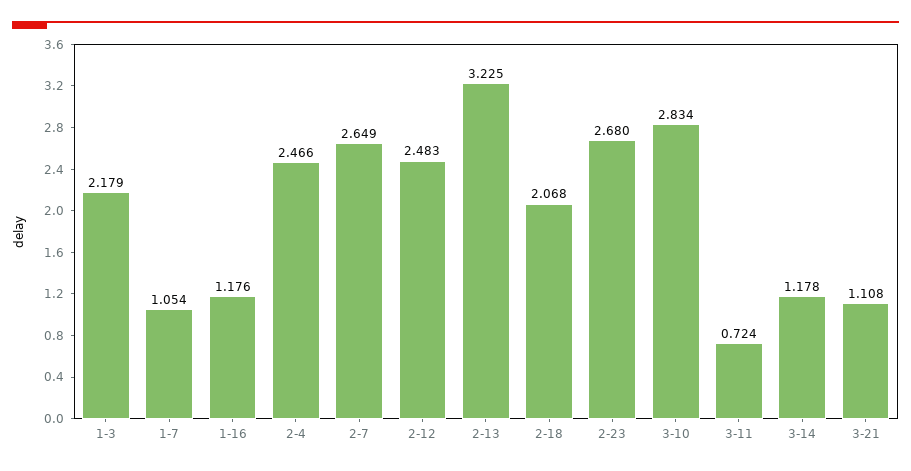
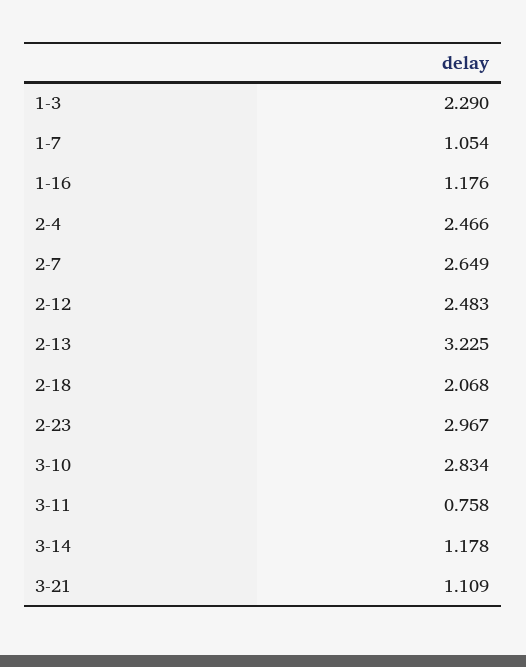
  {
-   "1-3": 2.179,
+   "1-3": 2.29,
    "1-7": 1.054,
    "1-16": 1.176,
    "2-4": 2.466,
    "2-7": 2.649,
    "2-12": 2.483,
    "2-13": 3.225,
    "2-18": 2.068,
-   "2-23": 2.68,
+   "2-23": 2.967,
    "3-10": 2.834,
-   "3-11": 0.724,
+   "3-11": 0.758,
    "3-14": 1.178,
-   "3-21": 1.108
+   "3-21": 1.109
  }

